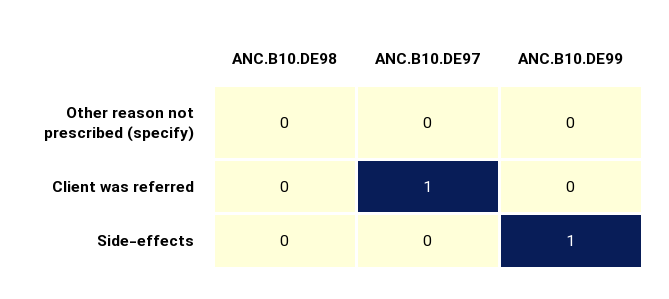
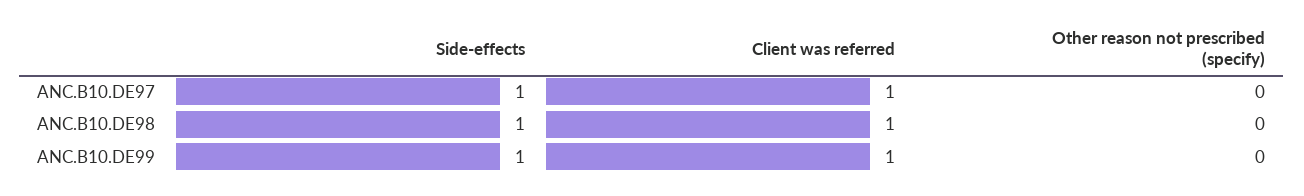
  {
    "ANC.B10.DE98": {
      "Other reason not prescribed (specify)": 0,
-     "Client was referred": 0,
+     "Client was referred": 1,
-     "Side-effects": 0
+     "Side-effects": 1
    },
    "ANC.B10.DE97": {
      "Other reason not prescribed (specify)": 0,
      "Client was referred": 1,
-     "Side-effects": 0
+     "Side-effects": 1
    },
    "ANC.B10.DE99": {
      "Other reason not prescribed (specify)": 0,
-     "Client was referred": 0,
+     "Client was referred": 1,
      "Side-effects": 1
    }
  }

